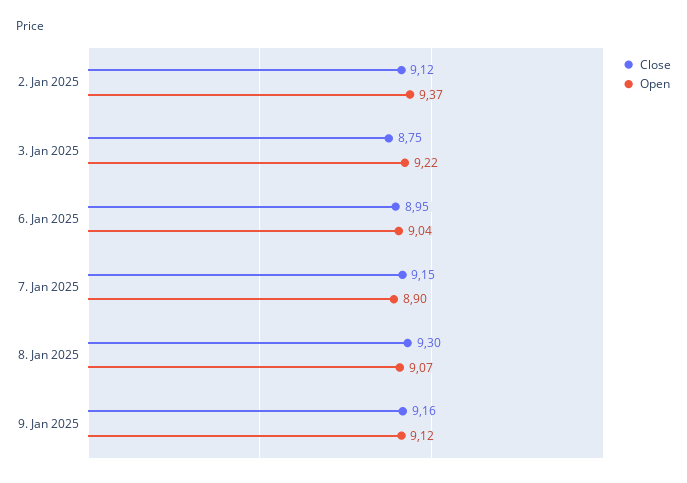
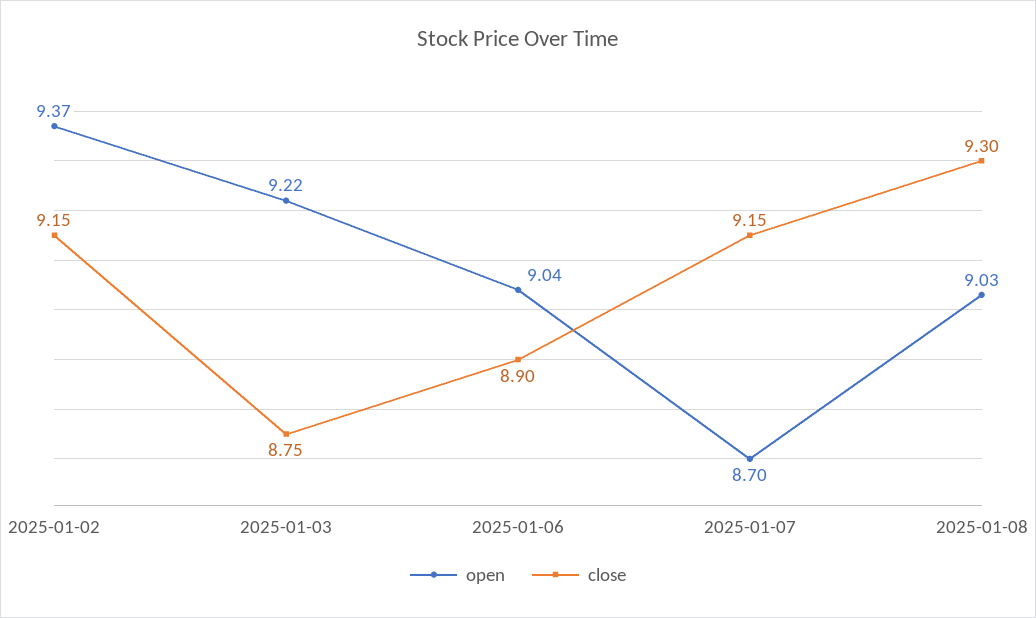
  {
    "Close": {
-     "2. Jan 2025": 9.12,
+     "2. Jan 2025": 9.15,
      "3. Jan 2025": 8.75,
-     "6. Jan 2025": 8.95,
+     "6. Jan 2025": 8.9,
      "7. Jan 2025": 9.15,
-     "8. Jan 2025": 9.3,
+     "8. Jan 2025": 9.3
-     "9. Jan 2025": 9.16
    },
    "Open": {
      "2. Jan 2025": 9.37,
      "3. Jan 2025": 9.22,
      "6. Jan 2025": 9.04,
-     "7. Jan 2025": 8.9,
+     "7. Jan 2025": 8.7,
-     "8. Jan 2025": 9.07,
+     "8. Jan 2025": 9.03
-     "9. Jan 2025": 9.12
    }
  }

